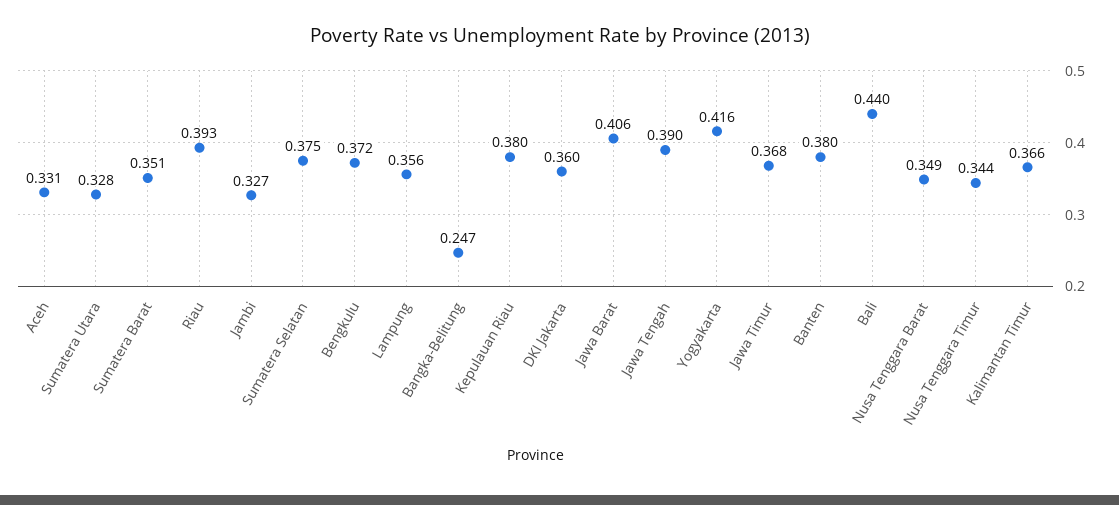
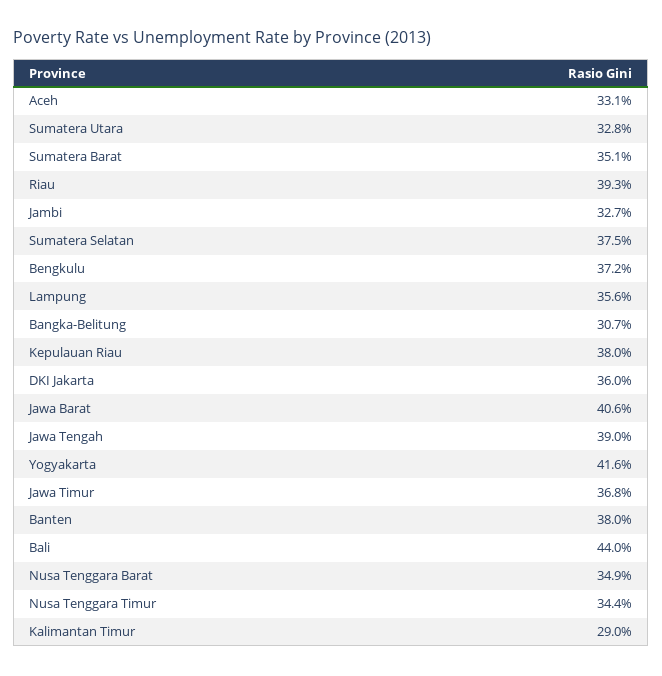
  {
    "Aceh": 0.331,
    "Sumatera Utara": 0.328,
    "Sumatera Barat": 0.351,
    "Riau": 0.393,
    "Jambi": 0.327,
    "Sumatera Selatan": 0.375,
    "Bengkulu": 0.372,
    "Lampung": 0.356,
-   "Bangka-Belitung": 0.247,
+   "Bangka-Belitung": 0.307,
    "Kepulauan Riau": 0.38,
    "DKI Jakarta": 0.36,
    "Jawa Barat": 0.406,
    "Jawa Tengah": 0.39,
    "Yogyakarta": 0.416,
    "Jawa Timur": 0.368,
    "Banten": 0.38,
    "Bali": 0.44,
    "Nusa Tenggara Barat": 0.349,
    "Nusa Tenggara Timur": 0.344,
-   "Kalimantan Timur": 0.366
+   "Kalimantan Timur": 0.29
  }

